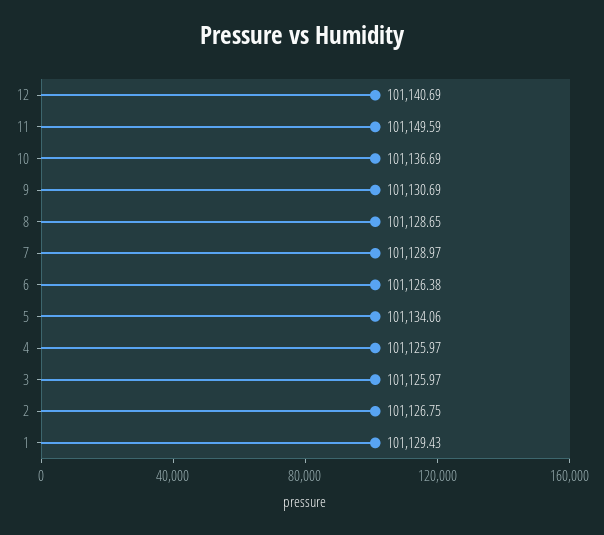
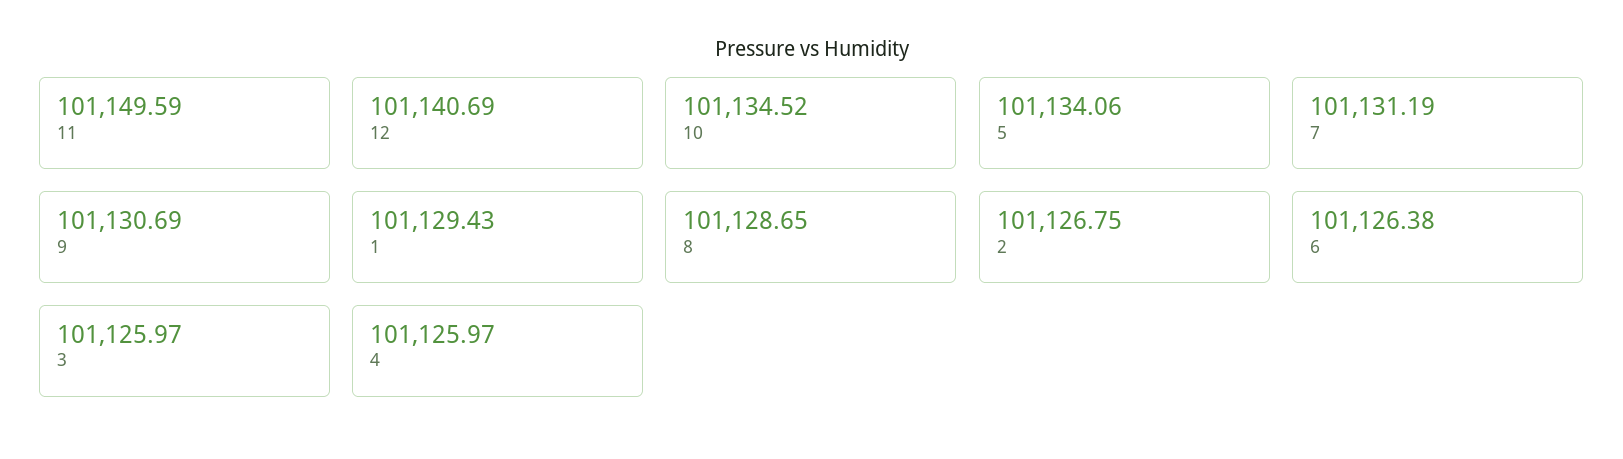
  {
    "12": 101140.69,
    "11": 101149.59,
-   "10": 101136.69,
+   "10": 101134.52,
    "9": 101130.69,
    "8": 101128.65,
-   "7": 101128.97,
+   "7": 101131.19,
    "6": 101126.38,
    "5": 101134.06,
    "4": 101125.97,
    "3": 101125.97,
    "2": 101126.75,
    "1": 101129.43
  }

